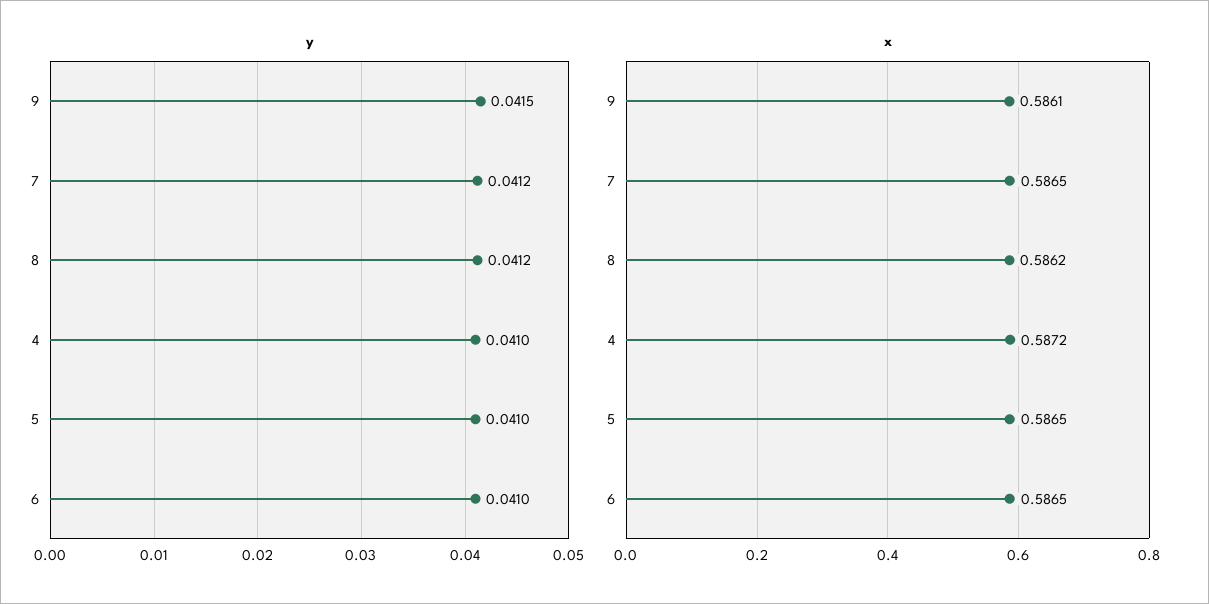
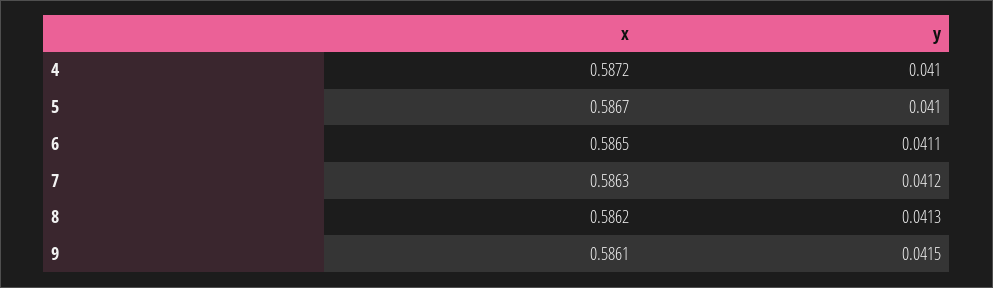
  {
    "y": {
      "9": 0.0415,
      "7": 0.0412,
-     "8": 0.0412,
+     "8": 0.0413,
      "4": 0.041,
      "5": 0.041,
-     "6": 0.041
+     "6": 0.0411
    },
    "x": {
      "9": 0.5861,
-     "7": 0.5865,
+     "7": 0.5863,
      "8": 0.5862,
      "4": 0.5872,
-     "5": 0.5865,
+     "5": 0.5867,
      "6": 0.5865
    }
  }

